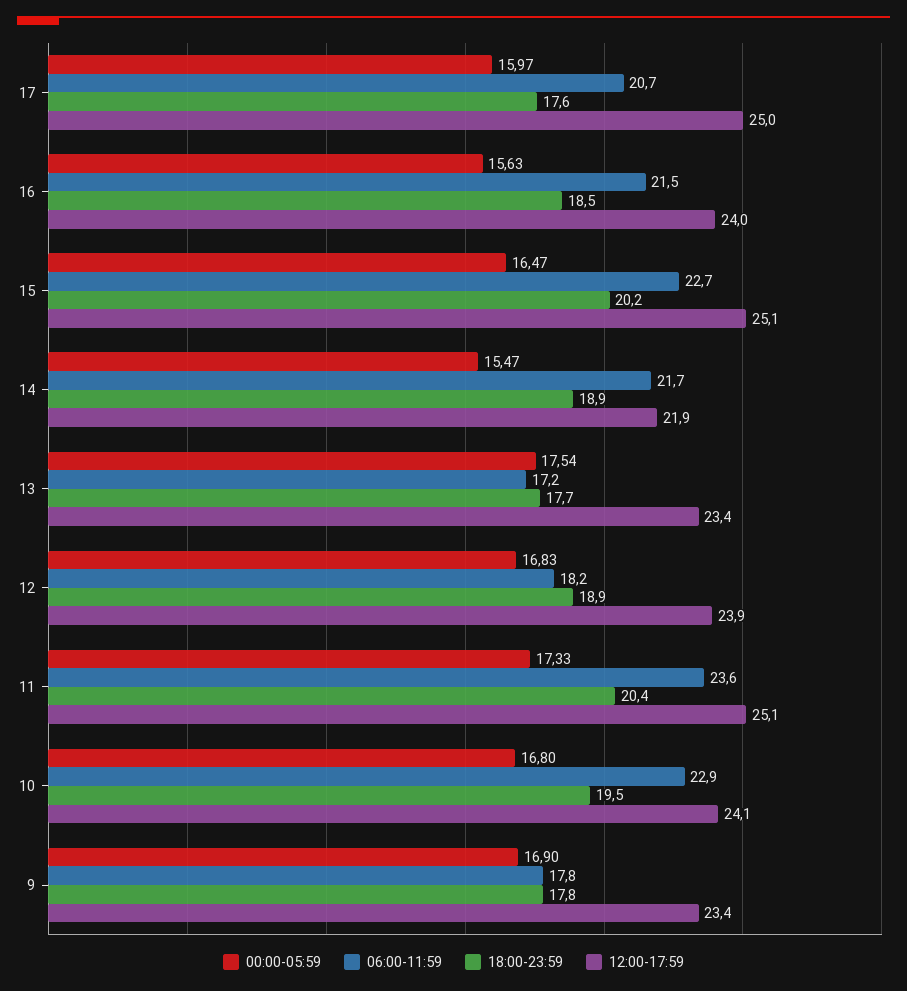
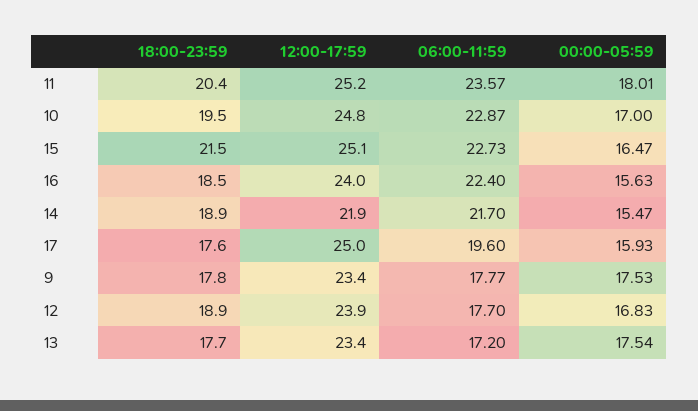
  {
    "00:00-05:59": {
-     "17": 15.97,
+     "17": 15.93,
      "16": 15.63,
      "15": 16.47,
      "14": 15.47,
      "13": 17.54,
      "12": 16.83,
-     "11": 17.33,
+     "11": 18.01,
-     "10": 16.8,
+     "10": 17,
-     "9": 16.9
+     "9": 17.53
    },
    "06:00-11:59": {
-     "17": 20.7,
+     "17": 19.6,
-     "16": 21.5,
+     "16": 22.4,
      "15": 22.73,
      "14": 21.7,
      "13": 17.2,
-     "12": 18.2,
+     "12": 17.7,
      "11": 23.57,
      "10": 22.87,
      "9": 17.77
    },
    "18:00-23:59": {
      "17": 17.6,
      "16": 18.5,
-     "15": 20.2,
+     "15": 21.5,
      "14": 18.9,
      "13": 17.7,
      "12": 18.9,
      "11": 20.4,
      "10": 19.5,
      "9": 17.8
    },
    "12:00-17:59": {
      "17": 25,
      "16": 24,
      "15": 25.1,
      "14": 21.9,
      "13": 23.4,
      "12": 23.9,
-     "11": 25.1,
+     "11": 25.2,
-     "10": 24.1,
+     "10": 24.8,
      "9": 23.4
    }
  }

